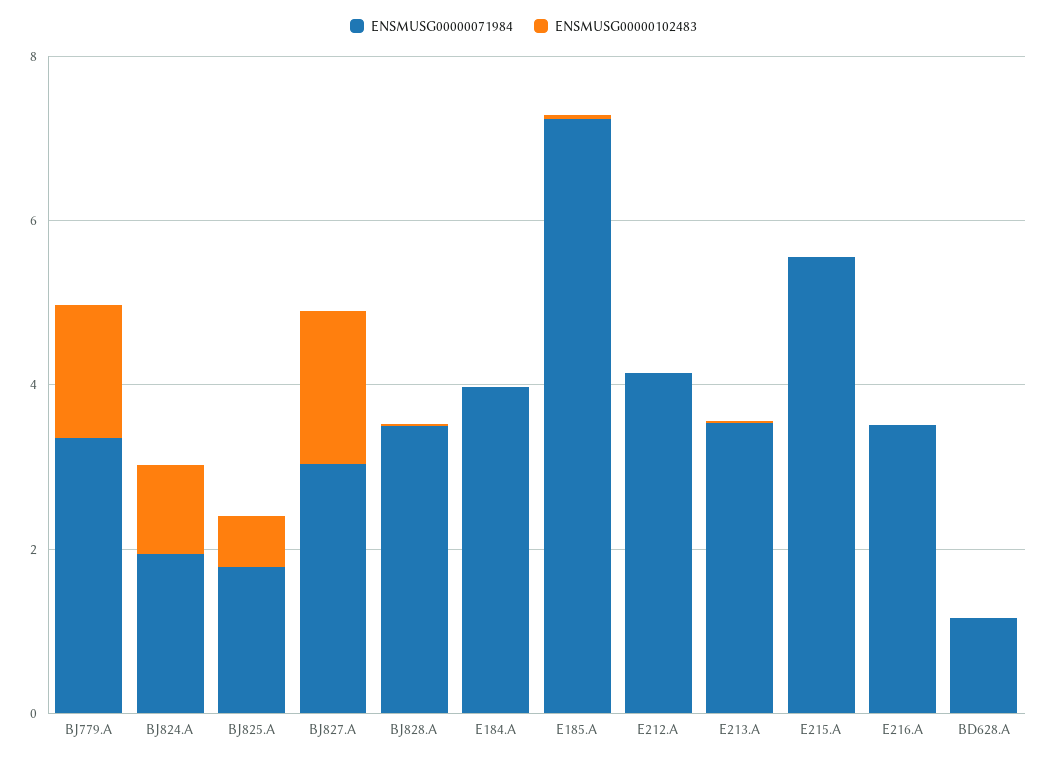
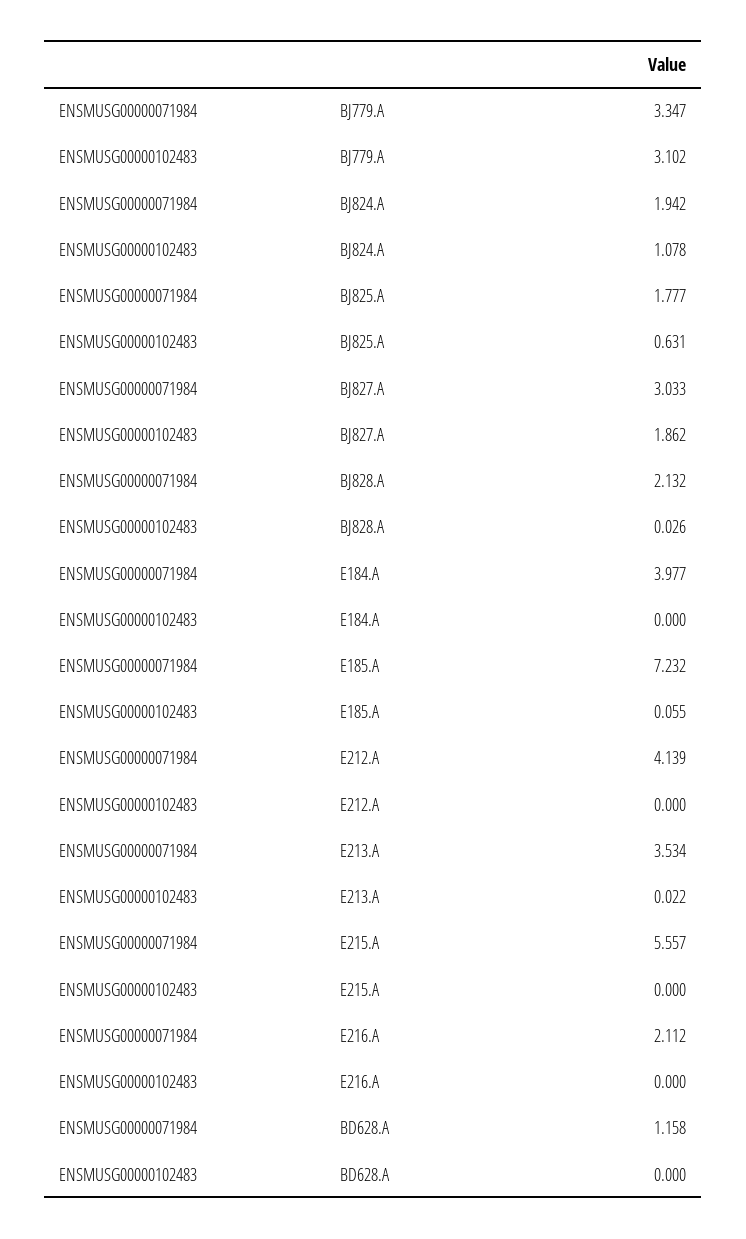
  {
    "ENSMUSG00000071984": {
      "BJ779.A": 3.347,
      "BJ824.A": 1.942,
      "BJ825.A": 1.777,
      "BJ827.A": 3.033,
-     "BJ828.A": 3.5,
+     "BJ828.A": 2.132,
      "E184.A": 3.977,
      "E185.A": 7.232,
      "E212.A": 4.139,
      "E213.A": 3.534,
      "E215.A": 5.557,
-     "E216.A": 3.5,
+     "E216.A": 2.112,
      "BD628.A": 1.158
    },
    "ENSMUSG00000102483": {
-     "BJ779.A": 1.5,
+     "BJ779.A": 3.102,
      "BJ824.A": 1.078,
      "BJ825.A": 0.631,
      "BJ827.A": 1.862,
      "BJ828.A": 0.026,
      "E184.A": 0,
      "E185.A": 0.055,
      "E212.A": 0,
      "E213.A": 0.022,
      "E215.A": 0,
      "E216.A": 0,
      "BD628.A": 0
    }
  }

